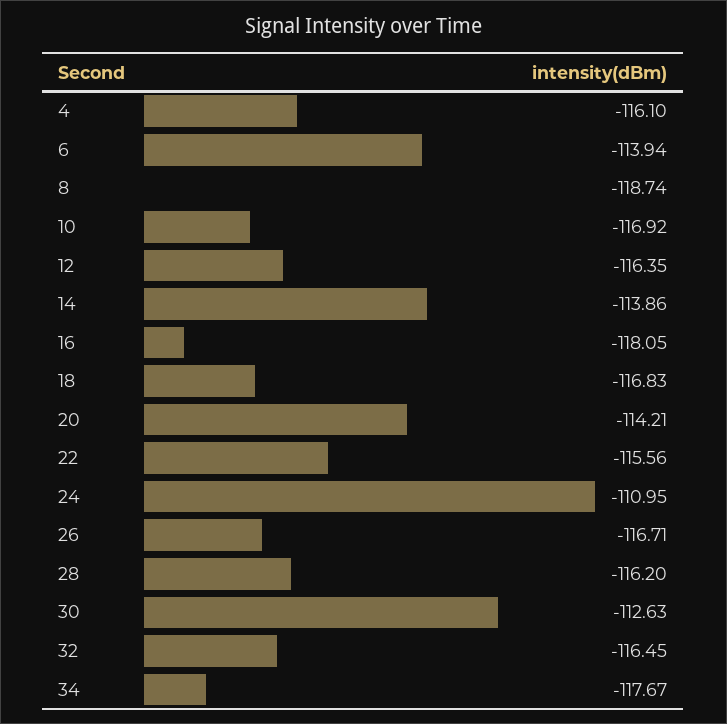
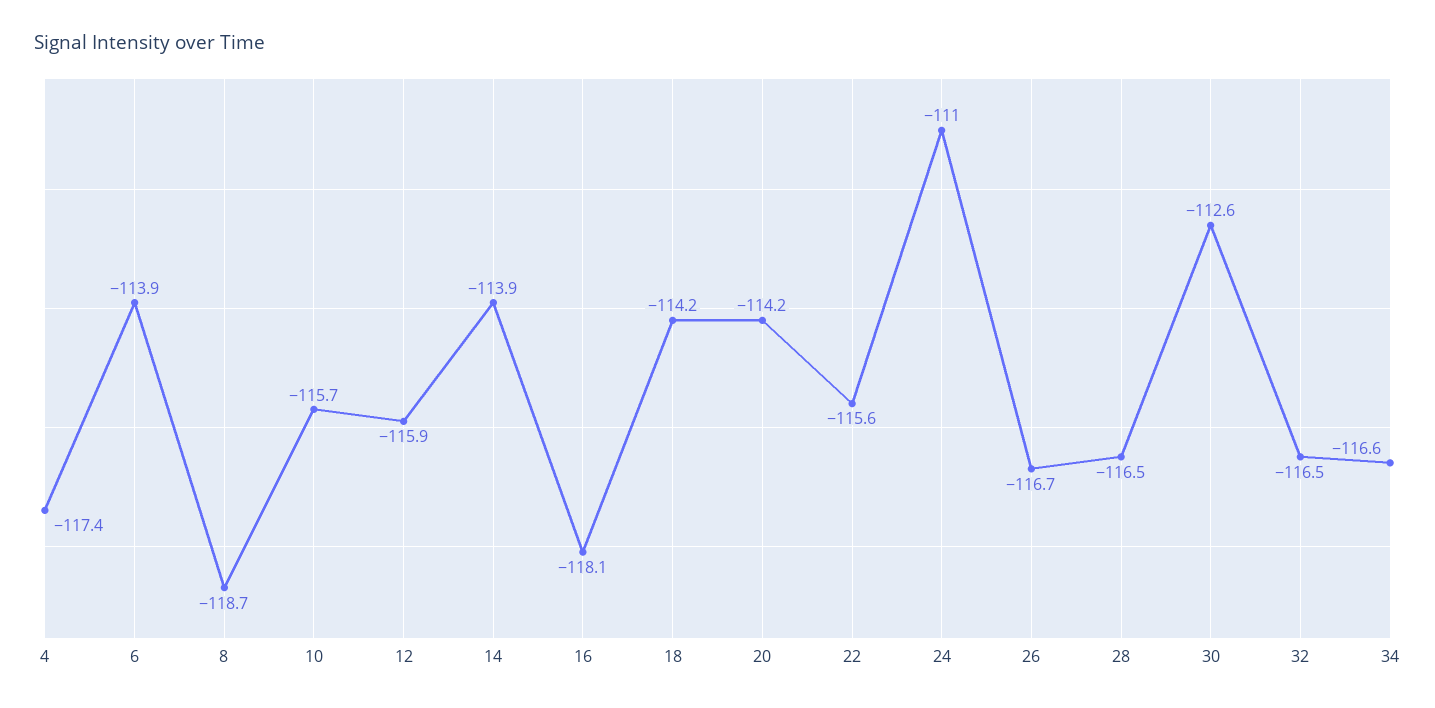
  {
-   "4": -116.1,
+   "4": -117.4,
    "6": -113.94,
    "8": -118.74,
-   "10": -116.92,
+   "10": -115.7,
-   "12": -116.35,
+   "12": -115.9,
    "14": -113.86,
    "16": -118.05,
-   "18": -116.83,
+   "18": -114.2,
    "20": -114.21,
    "22": -115.56,
    "24": -110.95,
    "26": -116.71,
-   "28": -116.2,
+   "28": -116.5,
    "30": -112.63,
    "32": -116.45,
-   "34": -117.67
+   "34": -116.6
  }

